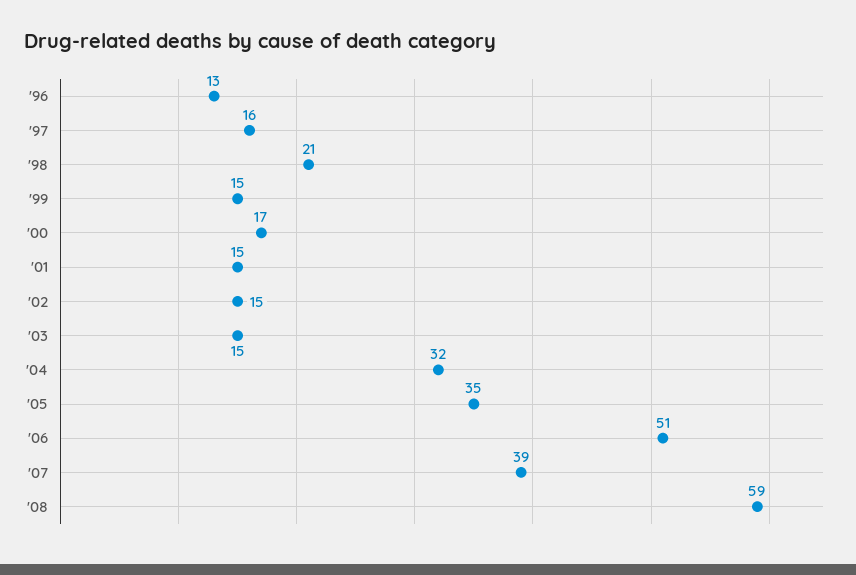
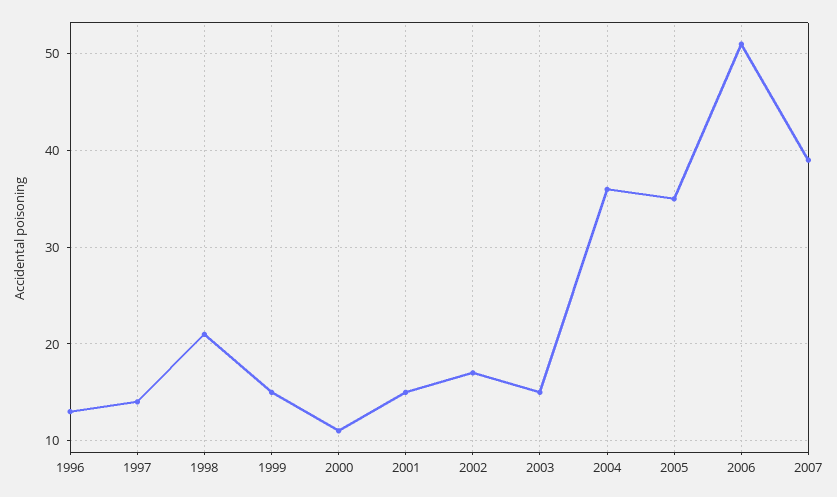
  {
    "'96": 13,
-   "'97": 16,
+   "'97": 14,
    "'98": 21,
    "'99": 15,
-   "'00": 17,
+   "'00": 11,
    "'01": 15,
-   "'02": 15,
+   "'02": 17,
    "'03": 15,
-   "'04": 32,
+   "'04": 36,
    "'05": 35,
    "'06": 51,
-   "'07": 39,
+   "'07": 39
-   "'08": 59
  }

